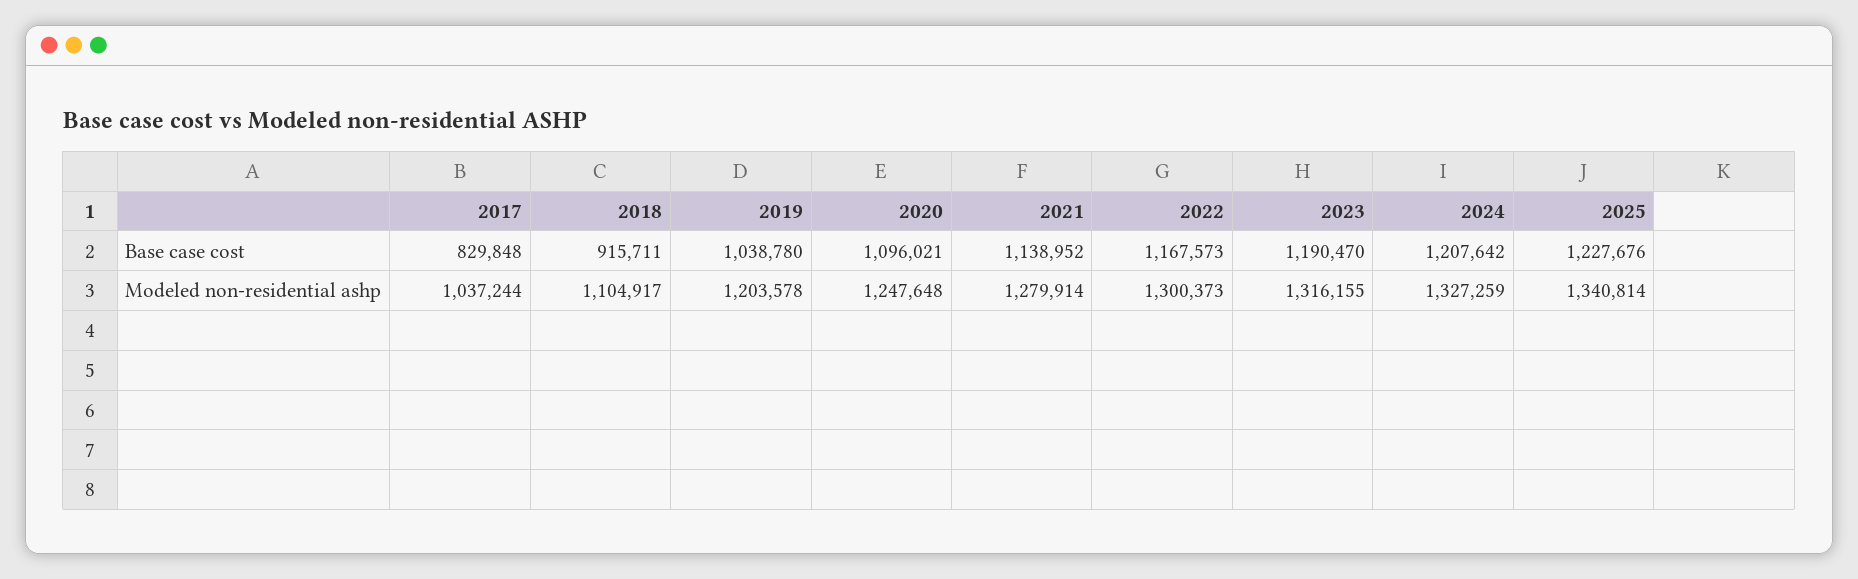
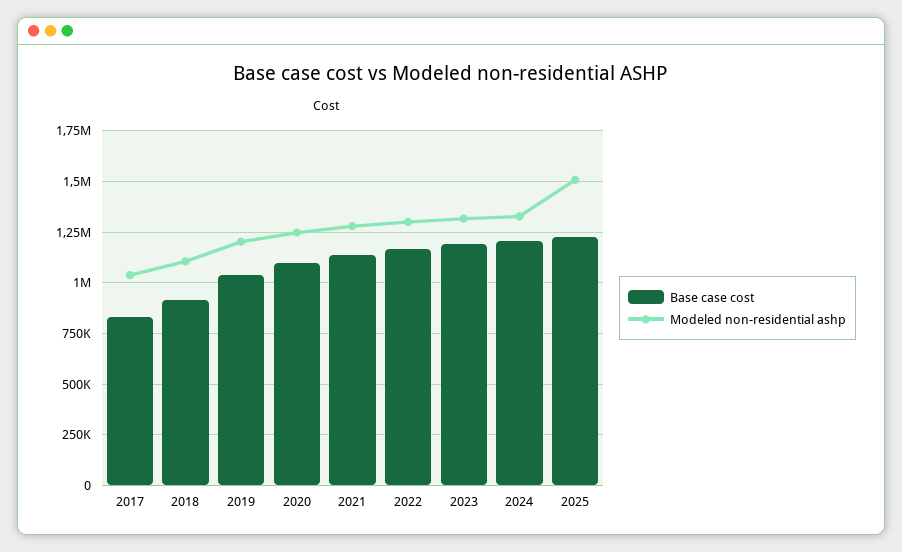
  {
    "Base case cost": {
      "2017": 829848,
      "2018": 915711,
      "2019": 1038780,
      "2020": 1096021,
      "2021": 1138952,
      "2022": 1167573,
      "2023": 1190470,
      "2024": 1207642,
      "2025": 1227676
    },
    "Modeled non-residential ashp": {
      "2017": 1037244,
      "2018": 1104917,
      "2019": 1203578,
      "2020": 1247648,
      "2021": 1279914,
      "2022": 1300373,
      "2023": 1316155,
      "2024": 1327259,
-     "2025": 1340814
+     "2025": 1500000
    }
  }

